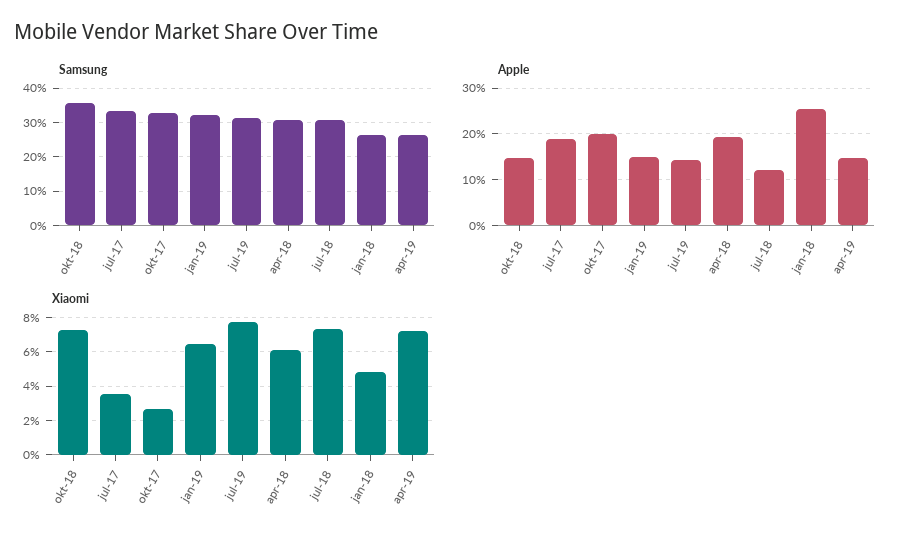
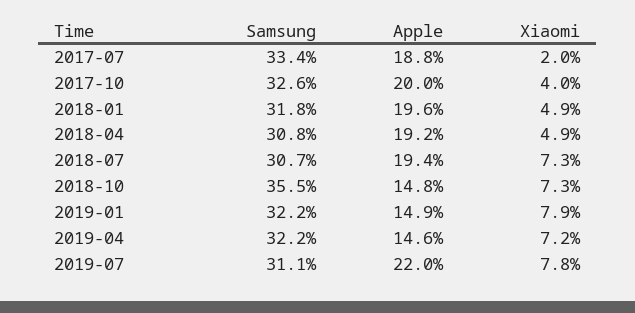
  {
    "Samsung": {
      "okt-18": 35.5,
      "jul-17": 33.4,
      "okt-17": 32.6,
      "jan-19": 32.2,
      "jul-19": 31.1,
      "apr-18": 30.8,
      "jul-18": 30.7,
-     "jan-18": 26,
+     "jan-18": 31.8,
-     "apr-19": 26
+     "apr-19": 32.2
    },
    "Apple": {
      "okt-18": 14.8,
      "jul-17": 18.8,
      "okt-17": 20,
      "jan-19": 14.9,
-     "jul-19": 14,
+     "jul-19": 22,
      "apr-18": 19.2,
-     "jul-18": 12,
+     "jul-18": 19.4,
-     "jan-18": 26,
+     "jan-18": 19.6,
      "apr-19": 14.6
    },
    "Xiaomi": {
      "okt-18": 7.3,
-     "jul-17": 3.5,
+     "jul-17": 2,
-     "okt-17": 2.5,
+     "okt-17": 4,
-     "jan-19": 6.5,
+     "jan-19": 7.9,
      "jul-19": 7.8,
-     "apr-18": 6,
+     "apr-18": 4.9,
      "jul-18": 7.3,
      "jan-18": 4.9,
      "apr-19": 7.2
    }
  }

